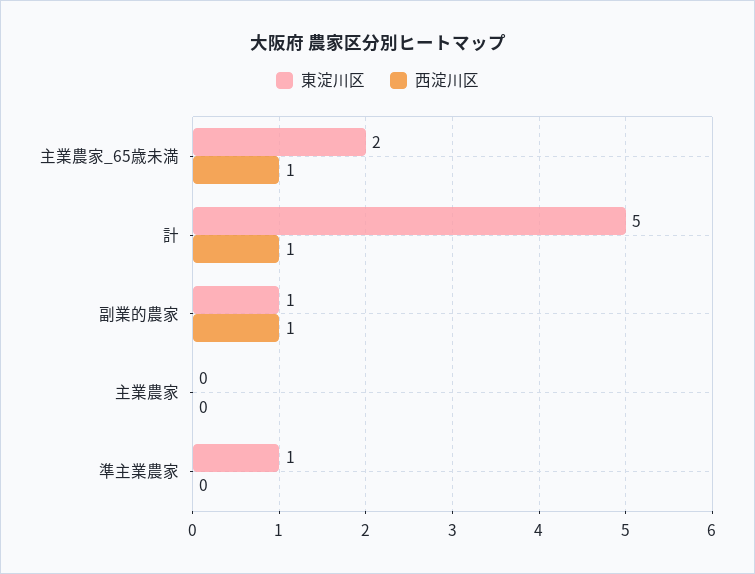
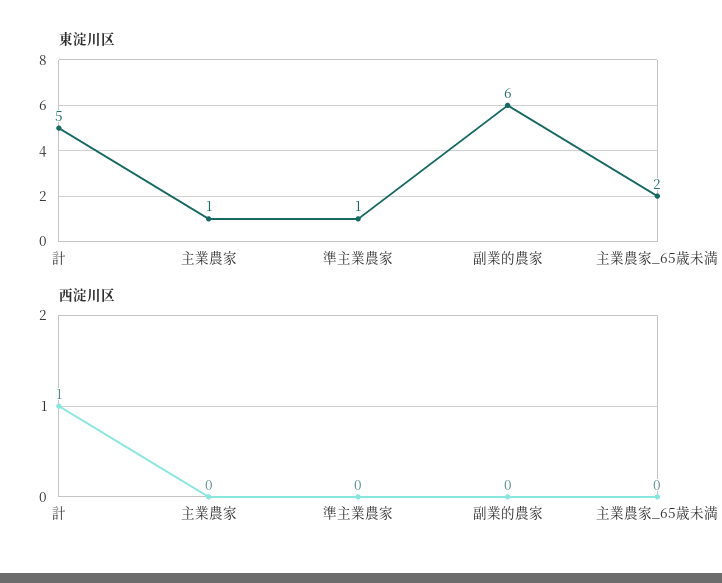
  {
    "東淀川区": {
      "主業農家_65歳未満": 2,
      "計": 5,
-     "副業的農家": 1,
+     "副業的農家": 6,
-     "主業農家": 0,
+     "主業農家": 1,
      "準主業農家": 1
    },
    "西淀川区": {
-     "主業農家_65歳未満": 1,
+     "主業農家_65歳未満": 0,
      "計": 1,
-     "副業的農家": 1,
+     "副業的農家": 0,
      "主業農家": 0,
      "準主業農家": 0
    }
  }

